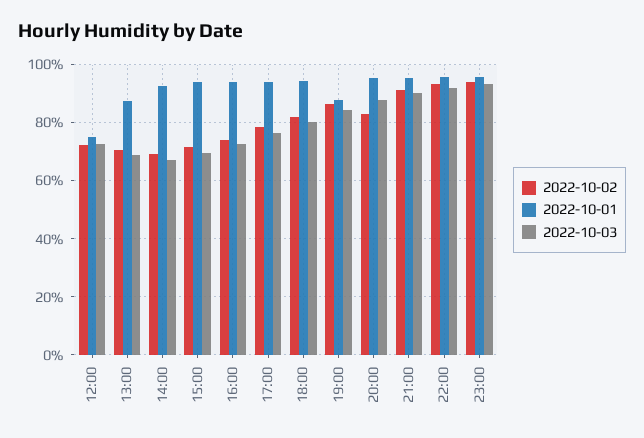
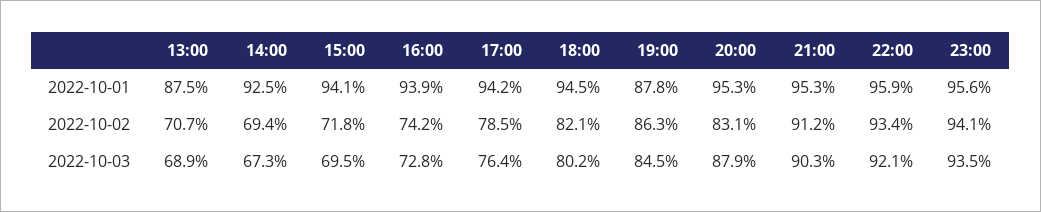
  {
    "2022-10-02": {
-     "12:00": 72.5,
      "13:00": 70.7,
      "14:00": 69.4,
      "15:00": 71.8,
      "16:00": 74.2,
      "17:00": 78.5,
      "18:00": 82.1,
      "19:00": 86.3,
      "20:00": 83.1,
      "21:00": 91.2,
      "22:00": 93.4,
      "23:00": 94.1
    },
    "2022-10-01": {
-     "12:00": 75,
      "13:00": 87.5,
      "14:00": 92.5,
      "15:00": 94.1,
      "16:00": 93.9,
      "17:00": 94.2,
      "18:00": 94.5,
      "19:00": 87.8,
      "20:00": 95.3,
      "21:00": 95.3,
      "22:00": 95.9,
      "23:00": 95.6
    },
    "2022-10-03": {
-     "12:00": 72.5,
      "13:00": 68.9,
      "14:00": 67.3,
      "15:00": 69.5,
      "16:00": 72.8,
      "17:00": 76.4,
      "18:00": 80.2,
      "19:00": 84.5,
      "20:00": 87.9,
      "21:00": 90.3,
      "22:00": 92.1,
      "23:00": 93.5
    }
  }

